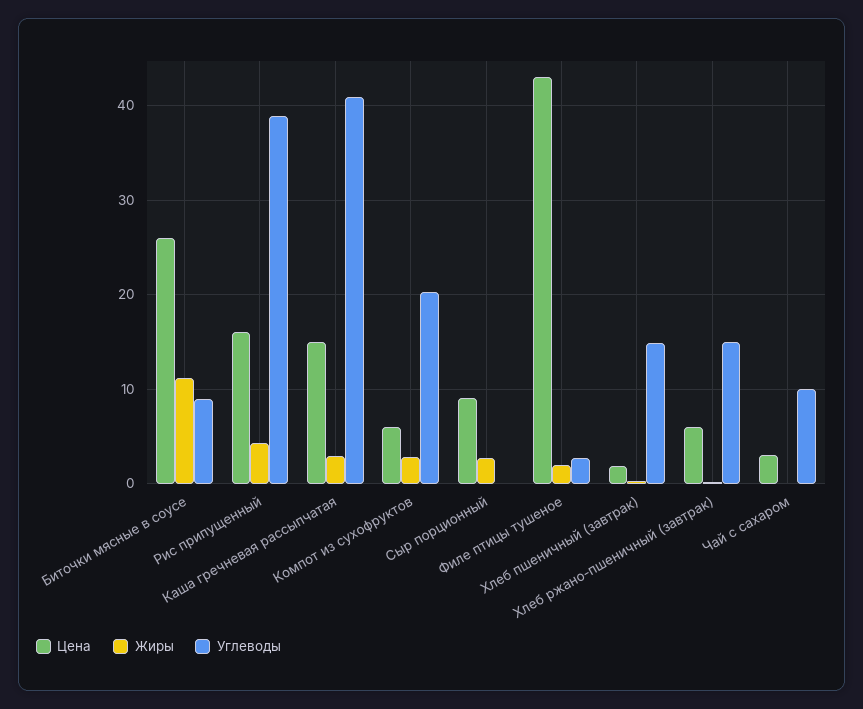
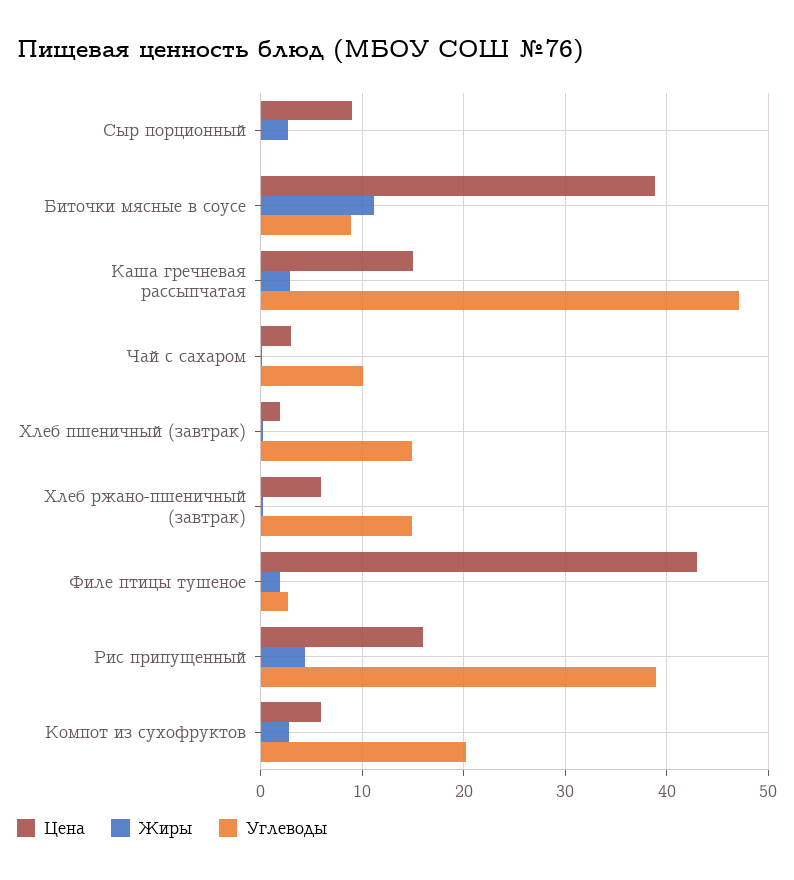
  {
    "Цена": {
-     "Биточки мясные в соусе": 26,
+     "Биточки мясные в соусе": 39,
      "Рис припущенный": 16,
      "Каша гречневая рассыпчатая": 15,
      "Компот из сухофруктов": 6,
      "Сыр порционный": 9,
      "Филе птицы тушеное": 43,
      "Хлеб пшеничный (завтрак)": 2,
      "Хлеб ржано-пшеничный (завтрак)": 6,
      "Чай с сахаром": 3
    },
    "Жиры": {
      "Биточки мясные в соусе": 11,
      "Рис припущенный": 4,
      "Каша гречневая рассыпчатая": 3,
      "Компот из сухофруктов": 3,
      "Сыр порционный": 3,
      "Филе птицы тушеное": 2,
      "Хлеб пшеничный (завтрак)": 0,
      "Хлеб ржано-пшеничный (завтрак)": 0,
      "Чай с сахаром": 0
    },
    "Углеводы": {
      "Биточки мясные в соусе": 9,
      "Рис припущенный": 39,
-     "Каша гречневая рассыпчатая": 41,
+     "Каша гречневая рассыпчатая": 47,
      "Компот из сухофруктов": 20,
      "Сыр порционный": 0,
      "Филе птицы тушеное": 3,
      "Хлеб пшеничный (завтрак)": 15,
      "Хлеб ржано-пшеничный (завтрак)": 15,
      "Чай с сахаром": 10
    }
  }

